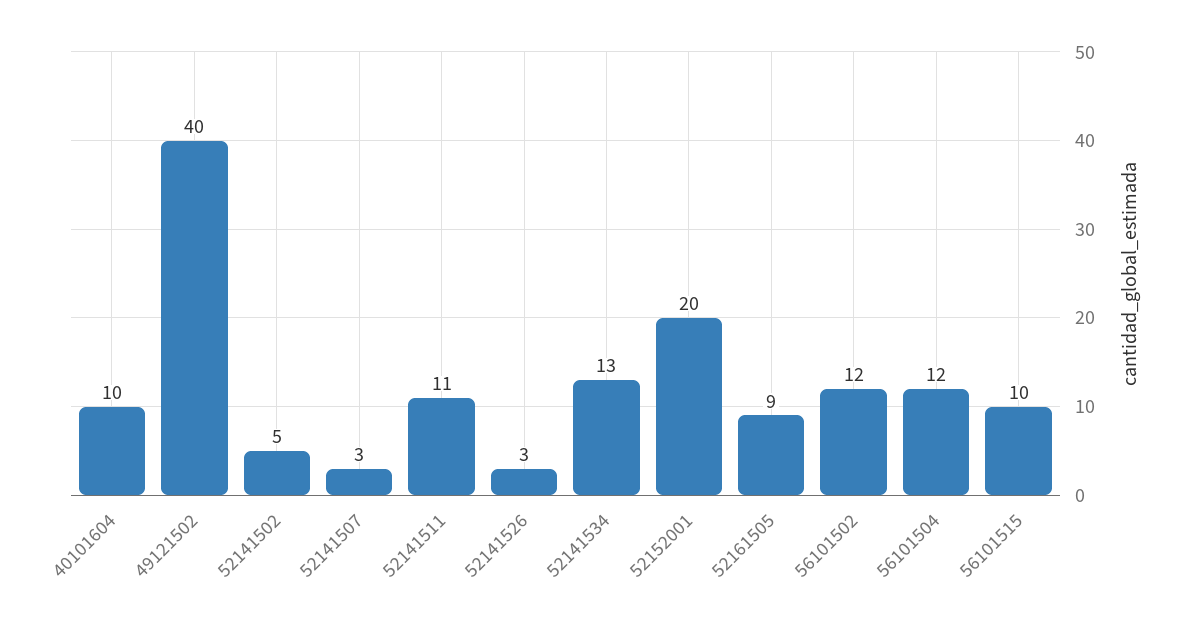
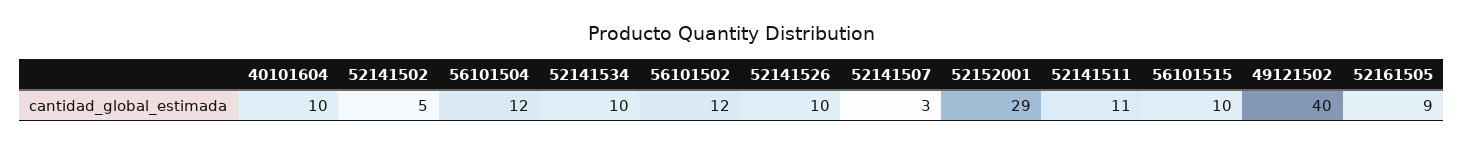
  {
    "40101604": 10,
    "49121502": 40,
    "52141502": 5,
    "52141507": 3,
    "52141511": 11,
-   "52141526": 3,
+   "52141526": 10,
-   "52141534": 13,
+   "52141534": 10,
-   "52152001": 20,
+   "52152001": 29,
    "52161505": 9,
    "56101502": 12,
    "56101504": 12,
    "56101515": 10
  }

